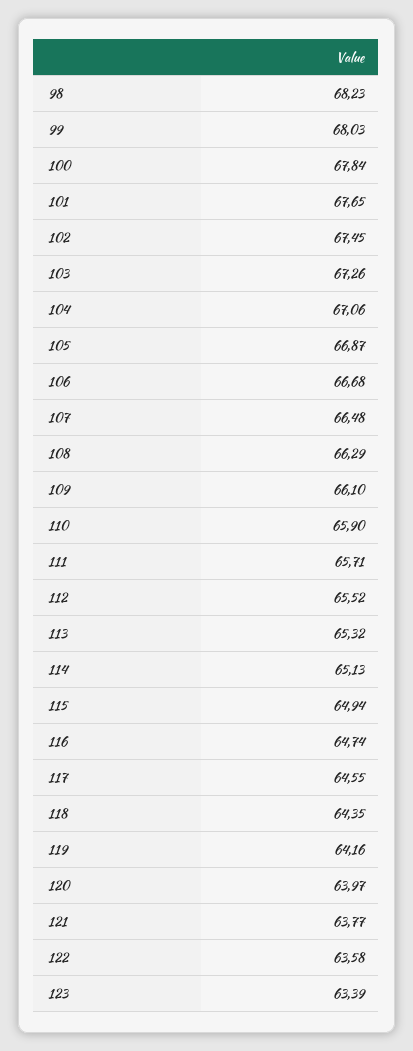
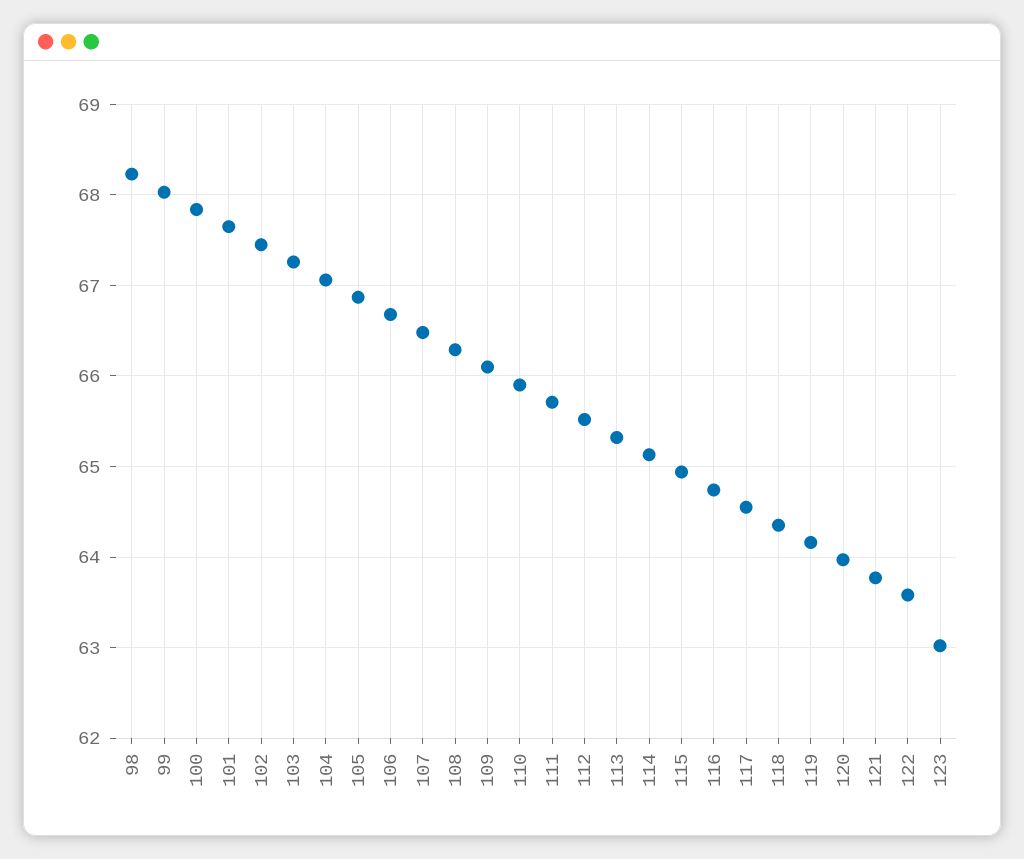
  {
    "98": 68.23,
    "99": 68.03,
    "100": 67.84,
    "101": 67.65,
    "102": 67.45,
    "103": 67.26,
    "104": 67.06,
    "105": 66.87,
    "106": 66.68,
    "107": 66.48,
    "108": 66.29,
    "109": 66.1,
    "110": 65.9,
    "111": 65.71,
    "112": 65.52,
    "113": 65.32,
    "114": 65.13,
    "115": 64.94,
    "116": 64.74,
    "117": 64.55,
    "118": 64.35,
    "119": 64.16,
    "120": 63.97,
    "121": 63.77,
    "122": 63.58,
-   "123": 63.39
+   "123": 63
  }

